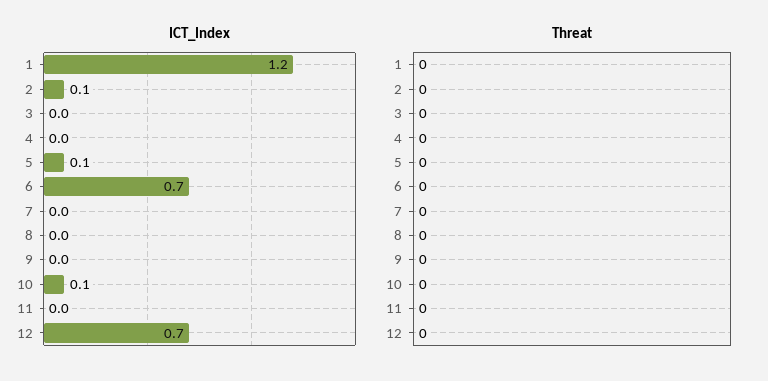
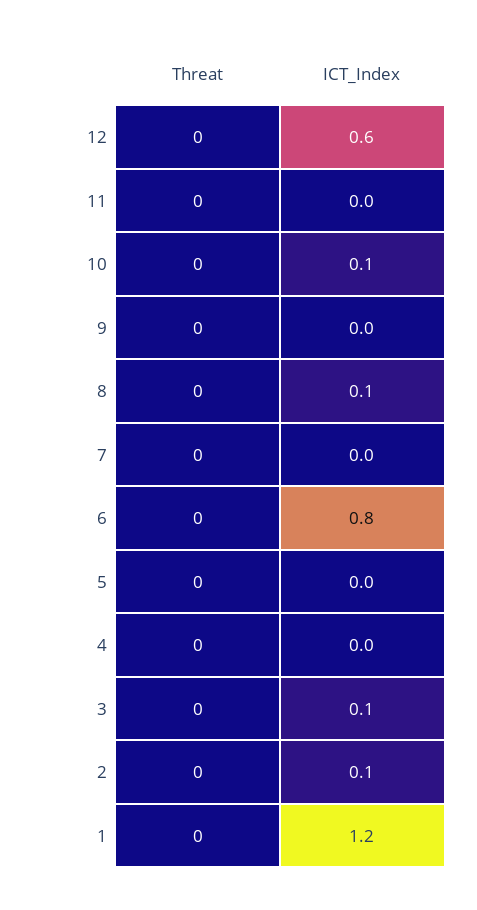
  {
    "ICT_Index": {
      "1": 1.2,
      "2": 0.1,
-     "3": 0,
+     "3": 0.1,
      "4": 0,
-     "5": 0.1,
+     "5": 0,
-     "6": 0.7,
+     "6": 0.8,
      "7": 0,
-     "8": 0,
+     "8": 0.1,
      "9": 0,
      "10": 0.1,
      "11": 0,
-     "12": 0.7
+     "12": 0.6
    },
    "Threat": {
      "1": 0,
      "2": 0,
      "3": 0,
      "4": 0,
      "5": 0,
      "6": 0,
      "7": 0,
      "8": 0,
      "9": 0,
      "10": 0,
      "11": 0,
      "12": 0
    }
  }

